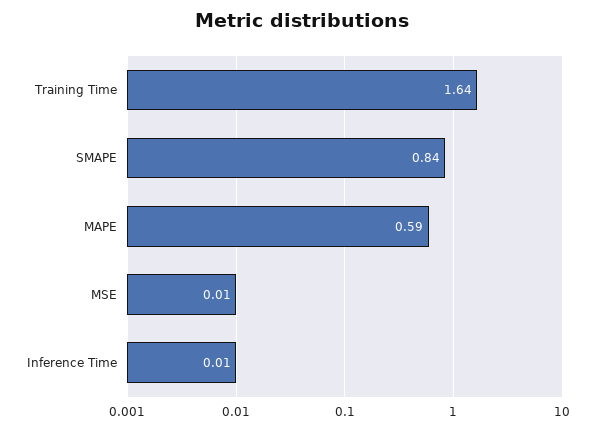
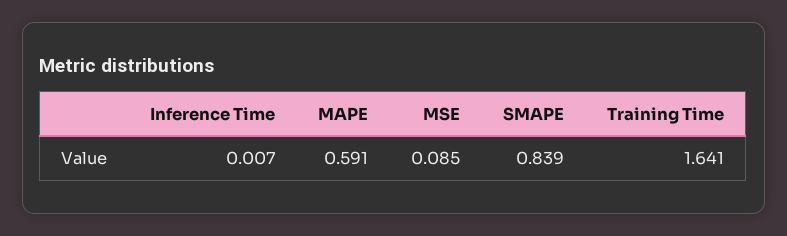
  {
    "Training Time": 1.641,
    "SMAPE": 0.839,
    "MAPE": 0.591,
-   "MSE": 0.01,
+   "MSE": 0.085,
    "Inference Time": 0.007
  }

